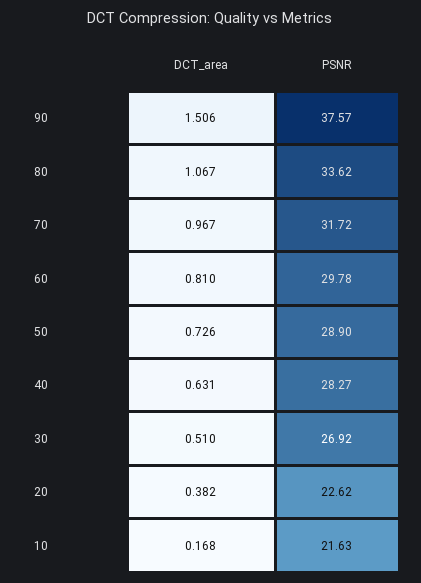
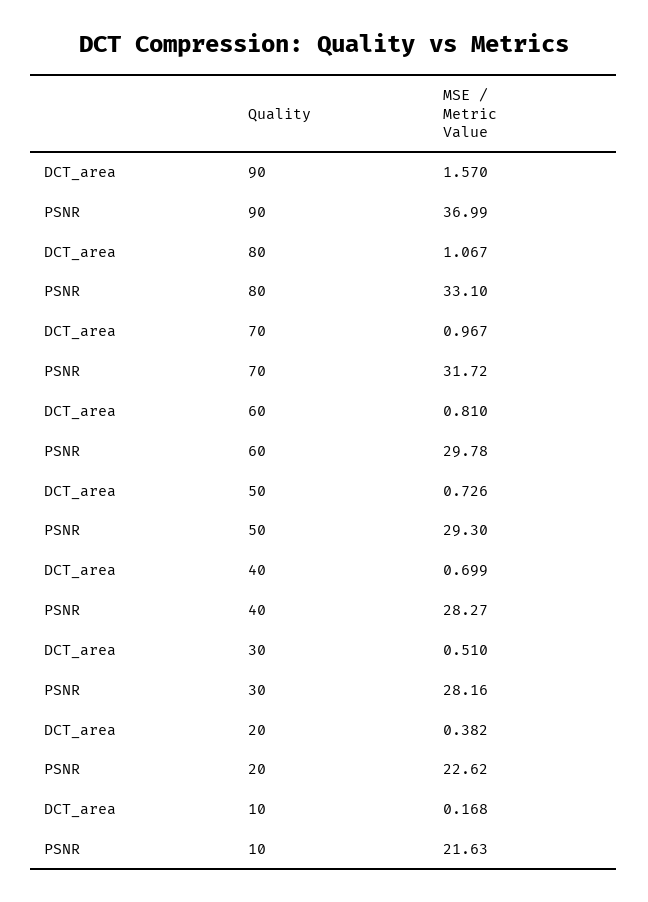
  {
    "DCT_area": {
-     "90": 1.506,
+     "90": 1.57,
      "80": 1.067,
      "70": 0.967,
      "60": 0.81,
      "50": 0.726,
-     "40": 0.631,
+     "40": 0.699,
      "30": 0.51,
      "20": 0.382,
      "10": 0.168
    },
    "PSNR": {
-     "90": 37.57,
+     "90": 36.99,
-     "80": 33.62,
+     "80": 33.1,
      "70": 31.72,
      "60": 29.78,
-     "50": 28.9,
+     "50": 29.3,
      "40": 28.27,
-     "30": 26.92,
+     "30": 28.16,
      "20": 22.62,
      "10": 21.63
    }
  }

